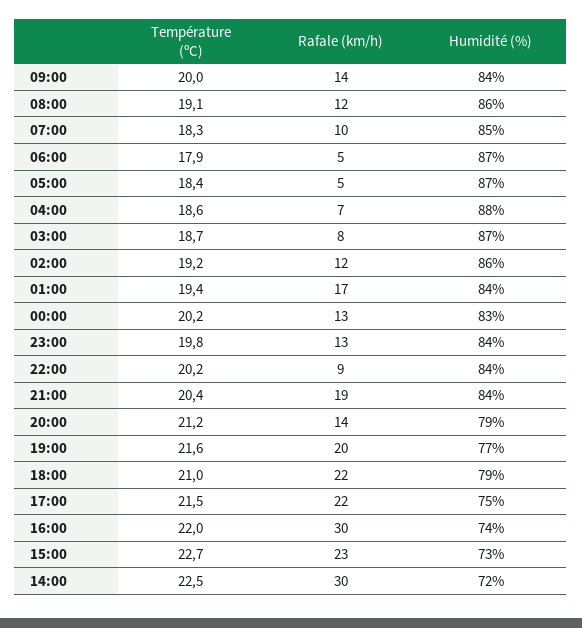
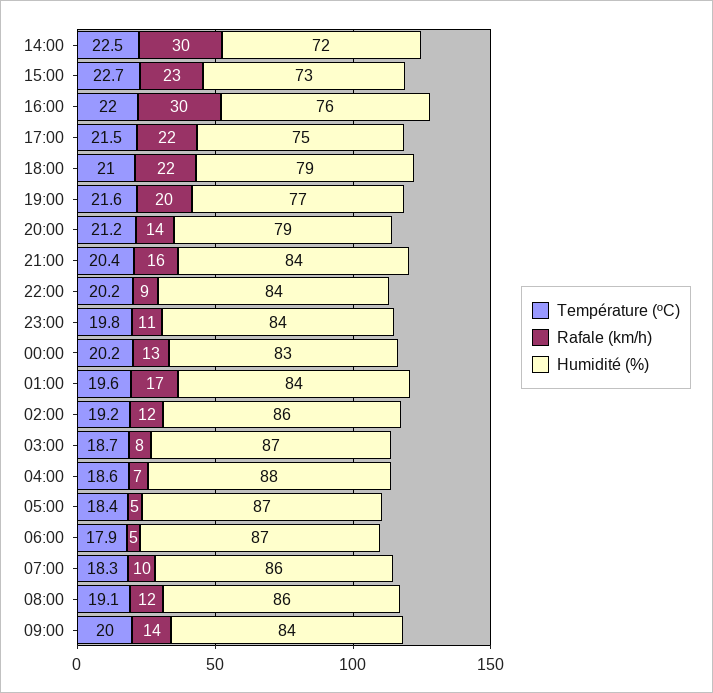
  {
    "Température (ºC)": {
      "09:00": 20,
      "08:00": 19.1,
      "07:00": 18.3,
      "06:00": 17.9,
      "05:00": 18.4,
      "04:00": 18.6,
      "03:00": 18.7,
      "02:00": 19.2,
-     "01:00": 19.4,
+     "01:00": 19.6,
      "00:00": 20.2,
      "23:00": 19.8,
      "22:00": 20.2,
      "21:00": 20.4,
      "20:00": 21.2,
      "19:00": 21.6,
      "18:00": 21,
      "17:00": 21.5,
      "16:00": 22,
      "15:00": 22.7,
      "14:00": 22.5
    },
    "Rafale (km/h)": {
      "09:00": 14,
      "08:00": 12,
      "07:00": 10,
      "06:00": 5,
      "05:00": 5,
      "04:00": 7,
      "03:00": 8,
      "02:00": 12,
      "01:00": 17,
      "00:00": 13,
-     "23:00": 13,
+     "23:00": 11,
      "22:00": 9,
-     "21:00": 19,
+     "21:00": 16,
      "20:00": 14,
      "19:00": 20,
      "18:00": 22,
      "17:00": 22,
      "16:00": 30,
      "15:00": 23,
      "14:00": 30
    },
    "Humidité (%)": {
      "09:00": 84,
      "08:00": 86,
-     "07:00": 85,
+     "07:00": 86,
      "06:00": 87,
      "05:00": 87,
      "04:00": 88,
      "03:00": 87,
      "02:00": 86,
      "01:00": 84,
      "00:00": 83,
      "23:00": 84,
      "22:00": 84,
      "21:00": 84,
      "20:00": 79,
      "19:00": 77,
      "18:00": 79,
      "17:00": 75,
-     "16:00": 74,
+     "16:00": 76,
      "15:00": 73,
      "14:00": 72
    }
  }

